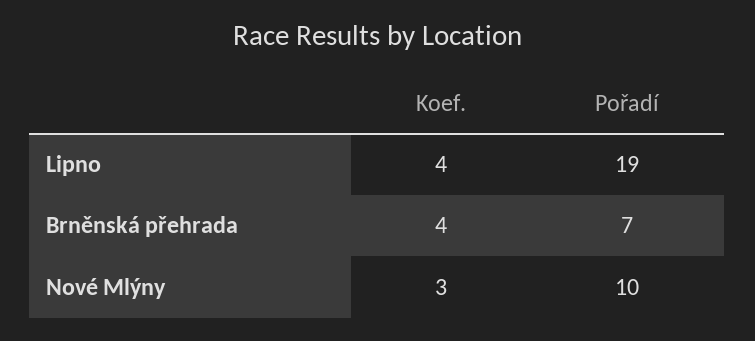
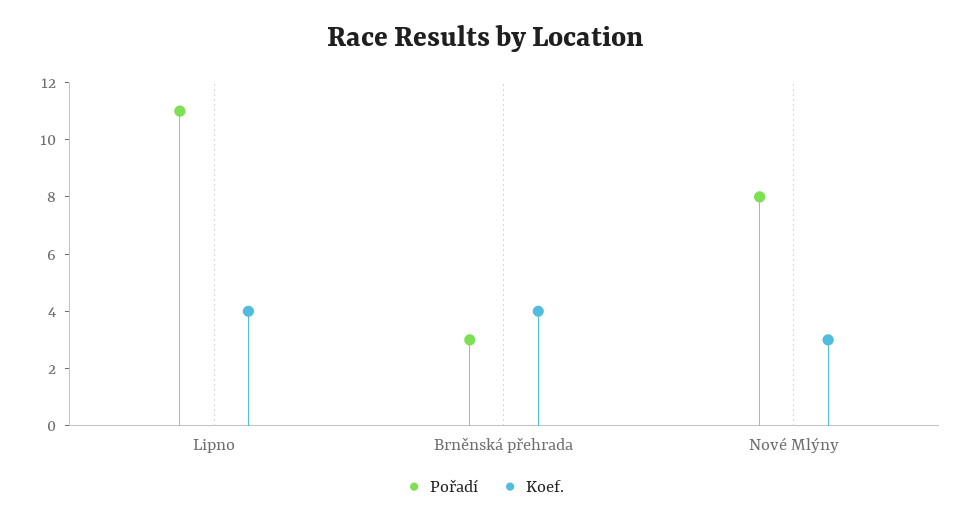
  {
    "Koef.": {
      "Lipno": 4,
      "Brněnská přehrada": 4,
      "Nové Mlýny": 3
    },
    "Pořadí": {
-     "Lipno": 19,
+     "Lipno": 11,
-     "Brněnská přehrada": 7,
+     "Brněnská přehrada": 3,
-     "Nové Mlýny": 10
+     "Nové Mlýny": 8
    }
  }

